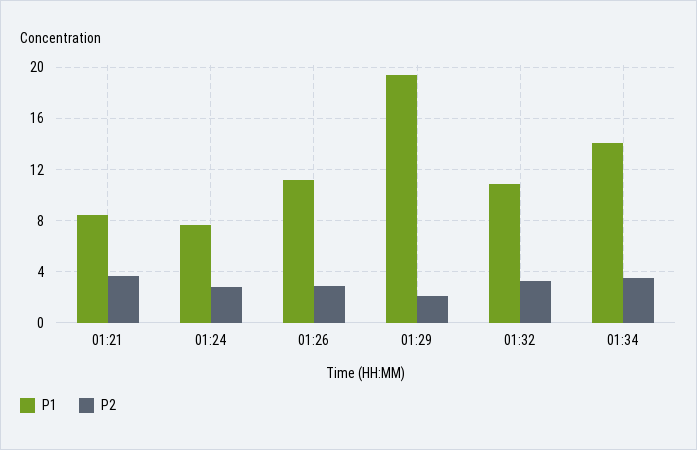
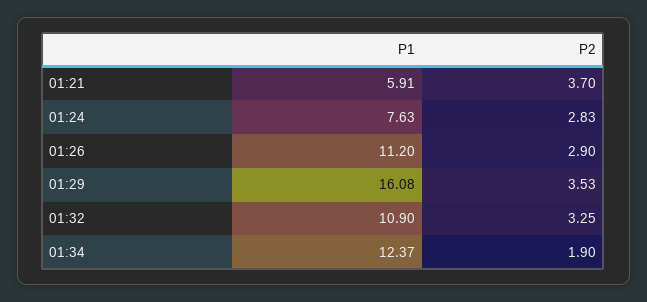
  {
    "P1": {
-     "01:21": 8.5,
+     "01:21": 5.91,
      "01:24": 7.63,
      "01:26": 11.2,
-     "01:29": 19.5,
+     "01:29": 16.08,
      "01:32": 10.9,
-     "01:34": 14
+     "01:34": 12.37
    },
    "P2": {
      "01:21": 3.7,
      "01:24": 2.83,
      "01:26": 2.9,
-     "01:29": 2,
+     "01:29": 3.53,
      "01:32": 3.25,
-     "01:34": 3.5
+     "01:34": 1.9
    }
  }

